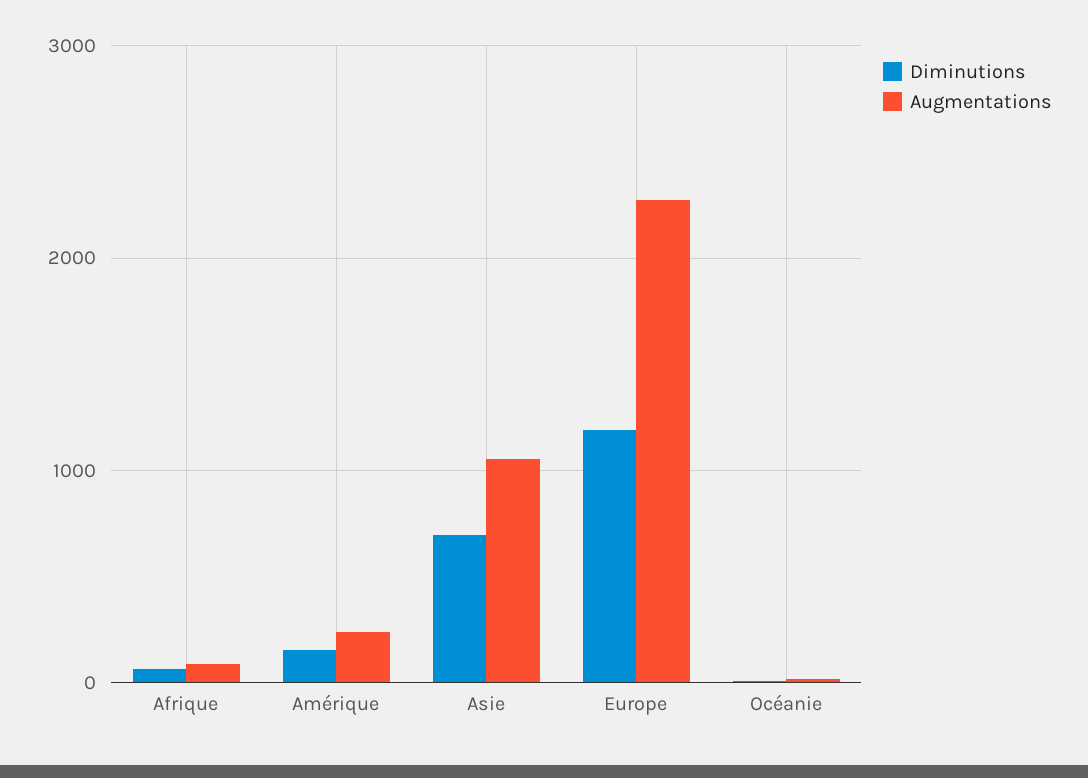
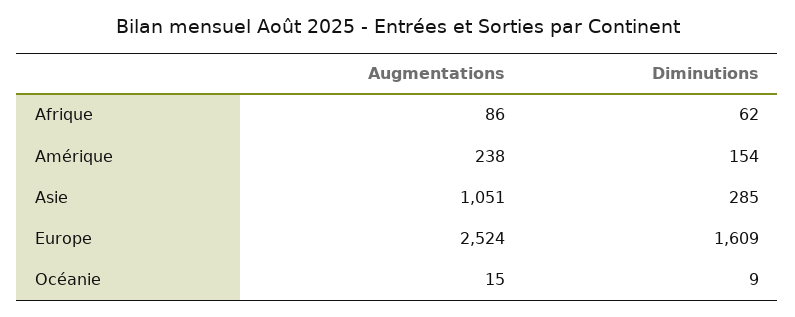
  {
    "Diminutions": {
      "Afrique": 62,
      "Amérique": 154,
-     "Asie": 700,
+     "Asie": 285,
-     "Europe": 1200,
+     "Europe": 1609,
      "Océanie": 9
    },
    "Augmentations": {
      "Afrique": 86,
      "Amérique": 238,
      "Asie": 1051,
-     "Europe": 2300,
+     "Europe": 2524,
      "Océanie": 15
    }
  }

